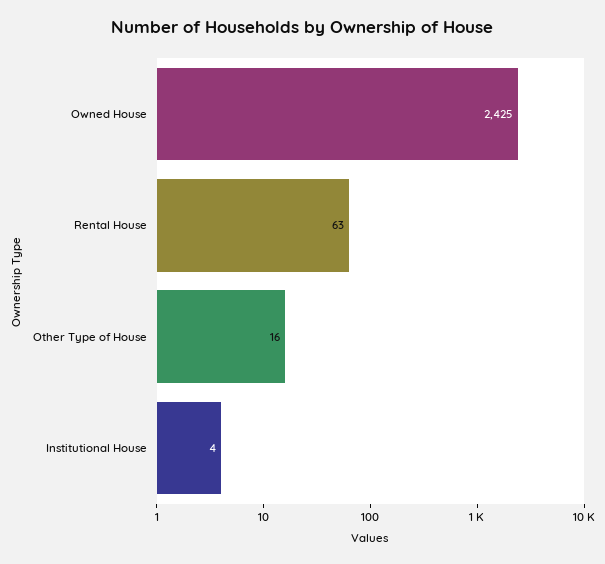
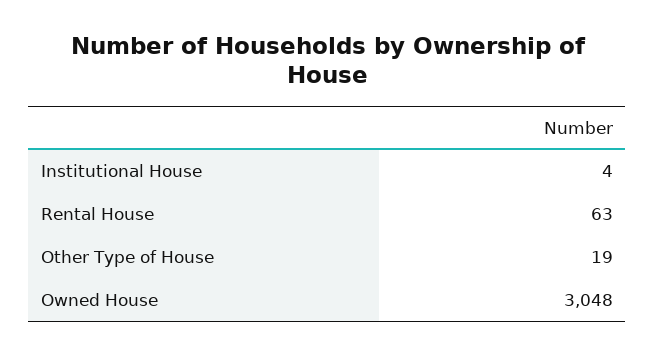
  {
-   "Owned House": 2425,
+   "Owned House": 3048,
    "Rental House": 63,
-   "Other Type of House": 16,
+   "Other Type of House": 19,
    "Institutional House": 4
  }

